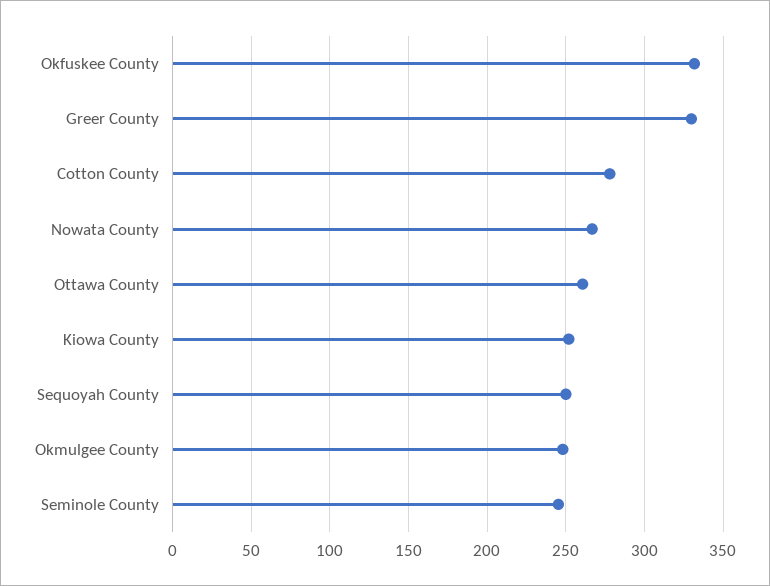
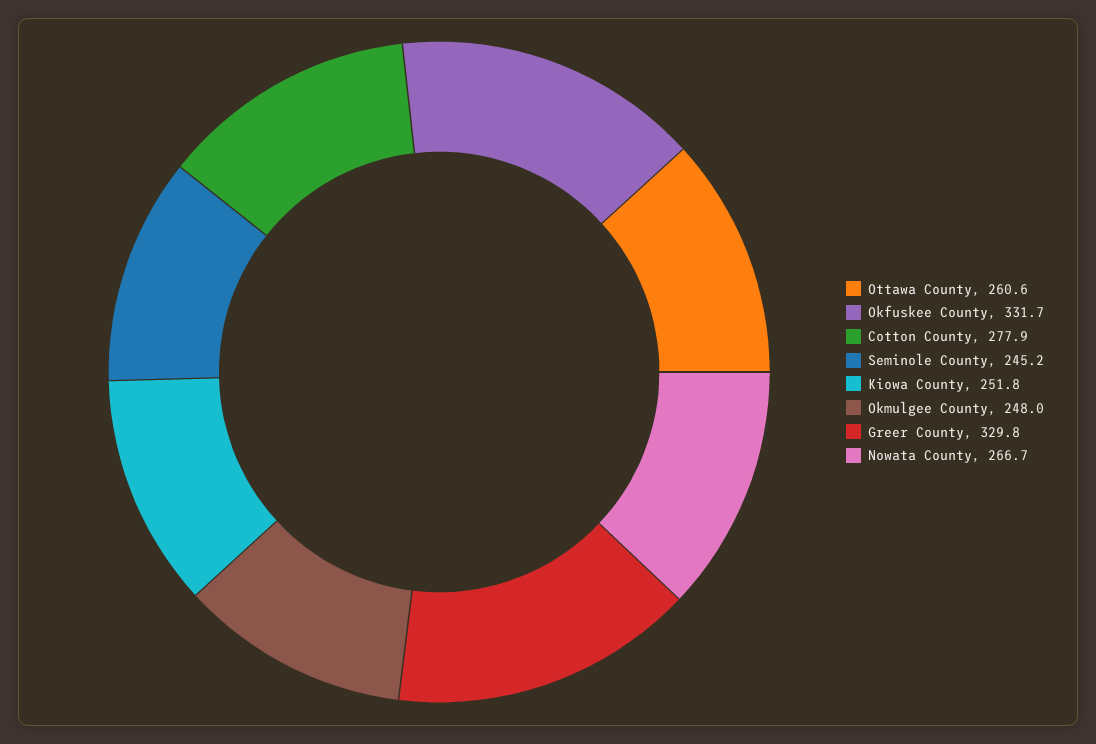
  {
    "Okfuskee County": 331.7,
    "Greer County": 329.8,
    "Cotton County": 277.9,
    "Nowata County": 266.7,
    "Ottawa County": 260.6,
    "Kiowa County": 251.8,
-   "Sequoyah County": 250,
    "Okmulgee County": 248,
    "Seminole County": 245.2
  }

